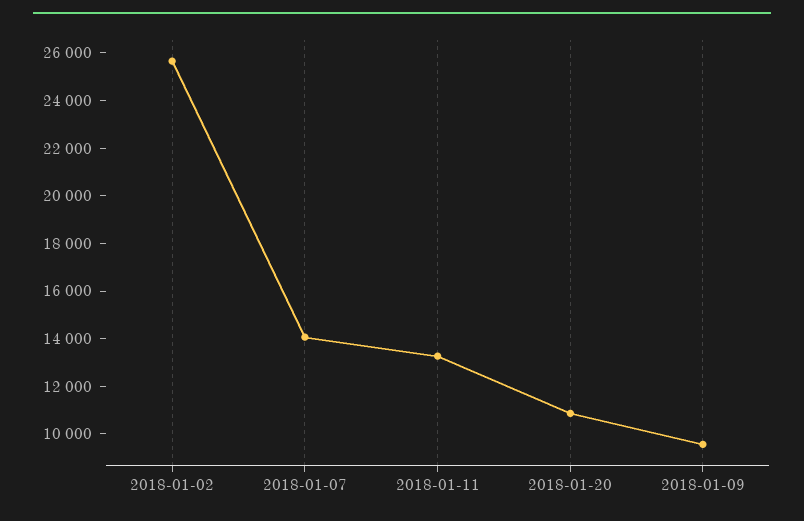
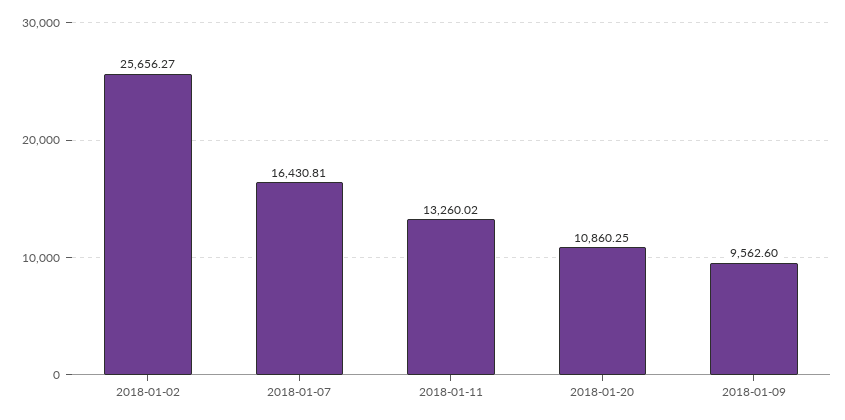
  {
    "2018-01-02": 25656.27,
-   "2018-01-07": 14000,
+   "2018-01-07": 16430.81,
    "2018-01-11": 13260.02,
    "2018-01-20": 10860.25,
    "2018-01-09": 9562.6
  }

